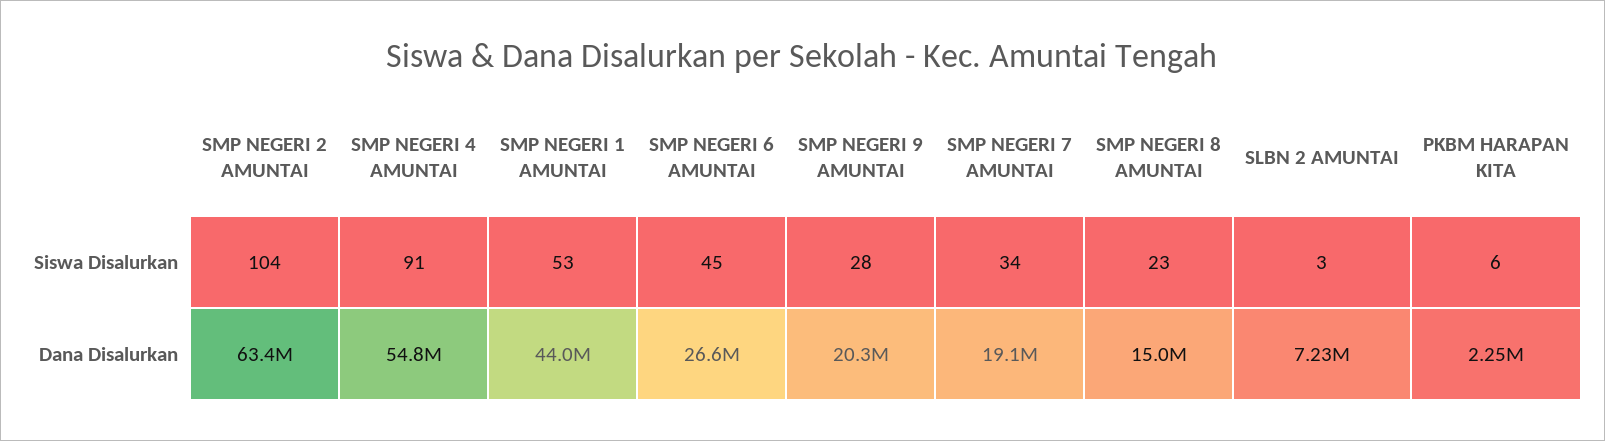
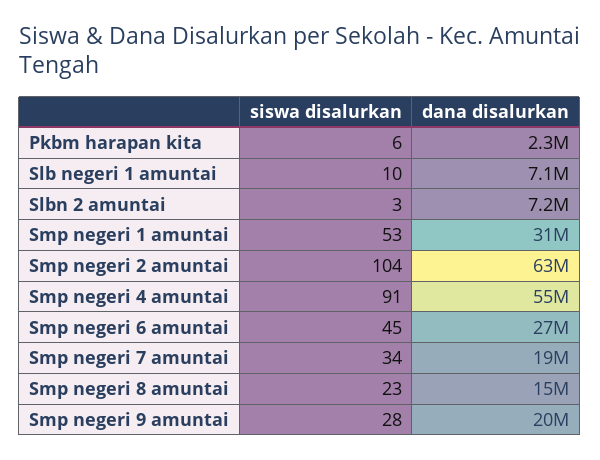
  {
    "SMP NEGERI 2 AMUNTAI": {
      "Siswa Disalurkan": 104,
      "Dana Disalurkan": 63400000
    },
    "SMP NEGERI 4 AMUNTAI": {
      "Siswa Disalurkan": 91,
      "Dana Disalurkan": 54800000
    },
    "SMP NEGERI 1 AMUNTAI": {
      "Siswa Disalurkan": 53,
-     "Dana Disalurkan": 44000000
+     "Dana Disalurkan": 31000000
    },
    "SMP NEGERI 6 AMUNTAI": {
      "Siswa Disalurkan": 45,
      "Dana Disalurkan": 26600000
    },
    "SMP NEGERI 9 AMUNTAI": {
      "Siswa Disalurkan": 28,
      "Dana Disalurkan": 20300000
    },
    "SMP NEGERI 7 AMUNTAI": {
      "Siswa Disalurkan": 34,
      "Dana Disalurkan": 19100000
    },
    "SMP NEGERI 8 AMUNTAI": {
      "Siswa Disalurkan": 23,
      "Dana Disalurkan": 15000000
    },
    "SLBN 2 AMUNTAI": {
      "Siswa Disalurkan": 3,
      "Dana Disalurkan": 7230000
    },
    "PKBM HARAPAN KITA": {
      "Siswa Disalurkan": 6,
      "Dana Disalurkan": 2250000
-   }
+   },
+   "Slb negeri 1 amuntai": {
+     "Siswa Disalurkan": 10,
+     "Dana Disalurkan": 7100000
+   }
  }

